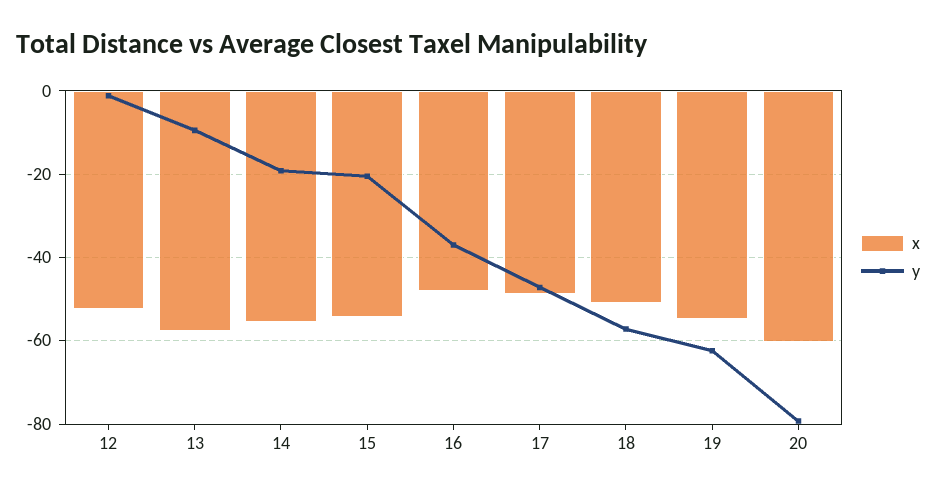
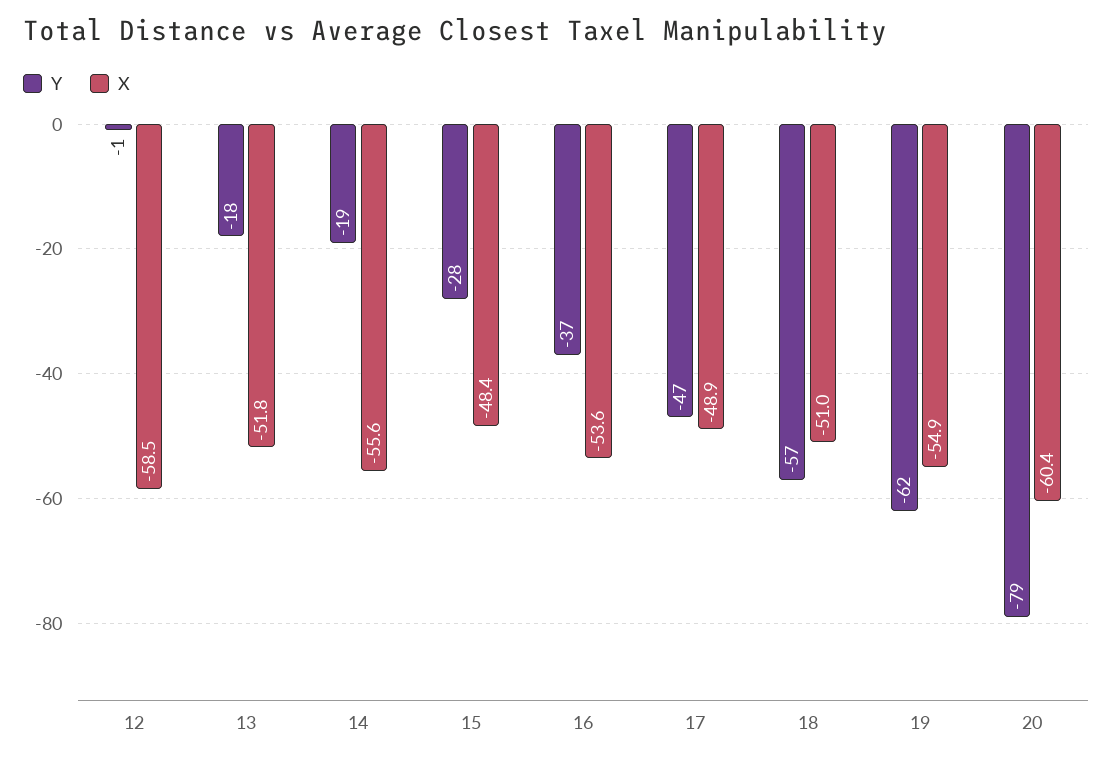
  {
    "x": {
-     "12": -52,
+     "12": -58.5,
-     "13": -58,
+     "13": -51.8,
      "14": -55.6,
-     "15": -54,
+     "15": -48.4,
-     "16": -48,
+     "16": -53.6,
      "17": -48.9,
      "18": -51,
      "19": -54.9,
      "20": -60.4
    },
    "y": {
      "12": -1,
-     "13": -10,
+     "13": -18,
      "14": -19,
-     "15": -20,
+     "15": -28,
      "16": -37,
      "17": -47,
      "18": -57,
      "19": -62,
      "20": -79
    }
  }

